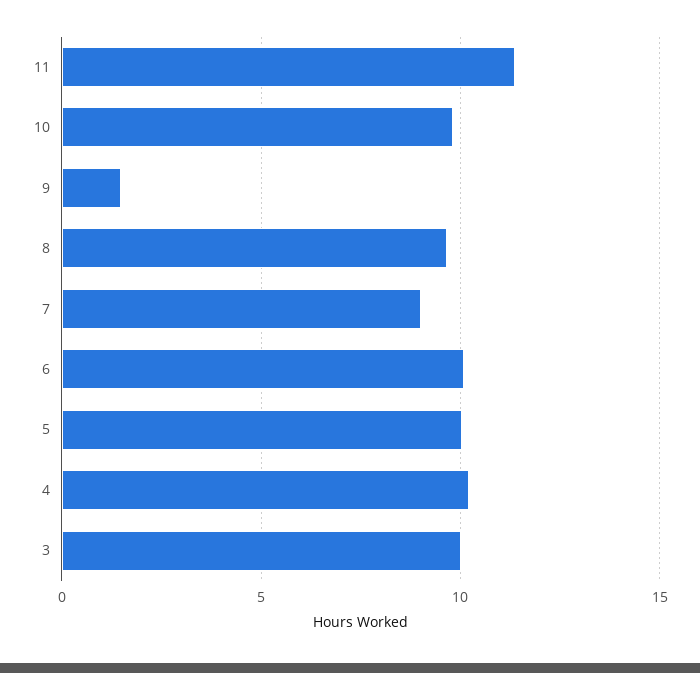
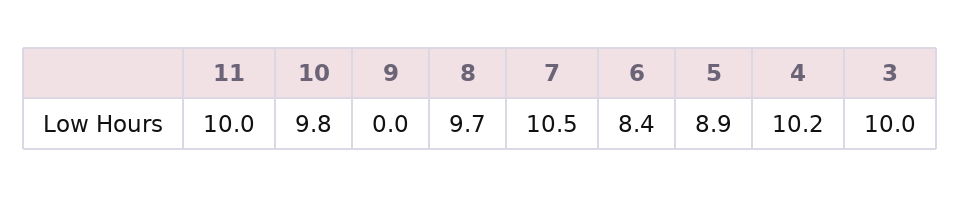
  {
-   "11": 11.5,
+   "11": 10,
    "10": 9.8,
-   "9": 1.5,
+   "9": 0,
    "8": 9.7,
-   "7": 9,
+   "7": 10.5,
-   "6": 10,
+   "6": 8.4,
-   "5": 10,
+   "5": 8.9,
    "4": 10.2,
    "3": 10
  }

